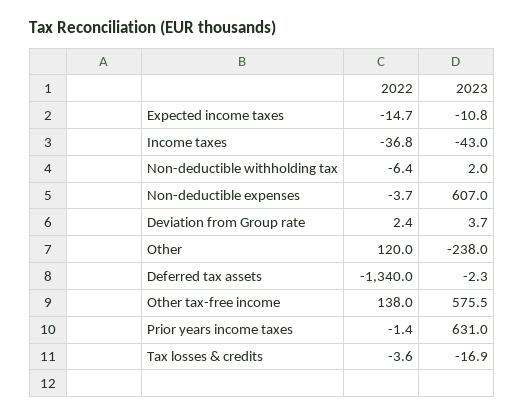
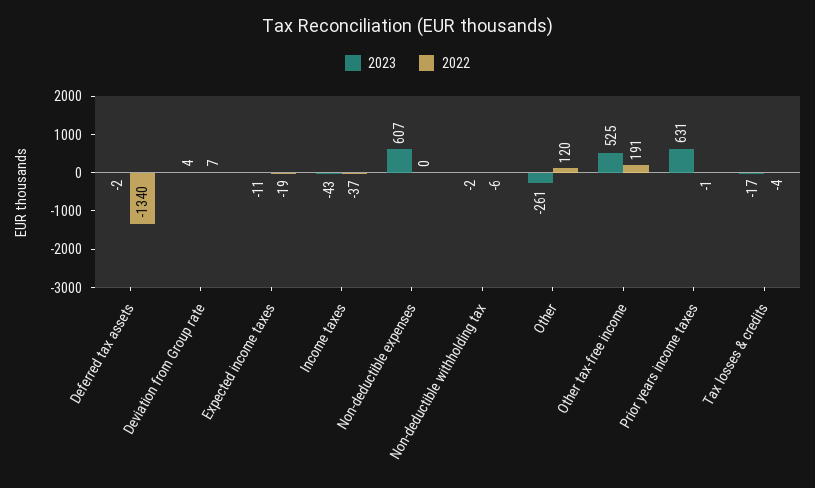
  {
    "2022": {
-     "Expected income taxes": -14.7,
+     "Expected income taxes": -19,
      "Income taxes": -36.8,
      "Non-deductible withholding tax": -6.4,
-     "Non-deductible expenses": -3.7,
+     "Non-deductible expenses": 0,
-     "Deviation from Group rate": 2.4,
+     "Deviation from Group rate": 7,
      "Other": 120,
      "Deferred tax assets": -1340,
-     "Other tax-free income": 138,
+     "Other tax-free income": 191,
      "Prior years income taxes": -1.4,
      "Tax losses & credits": -3.6
    },
    "2023": {
      "Expected income taxes": -10.8,
      "Income taxes": -43,
-     "Non-deductible withholding tax": 2,
+     "Non-deductible withholding tax": -2,
      "Non-deductible expenses": 607,
      "Deviation from Group rate": 3.7,
-     "Other": -238,
+     "Other": -261,
      "Deferred tax assets": -2.3,
-     "Other tax-free income": 575.5,
+     "Other tax-free income": 525,
      "Prior years income taxes": 631,
      "Tax losses & credits": -16.9
    }
  }

